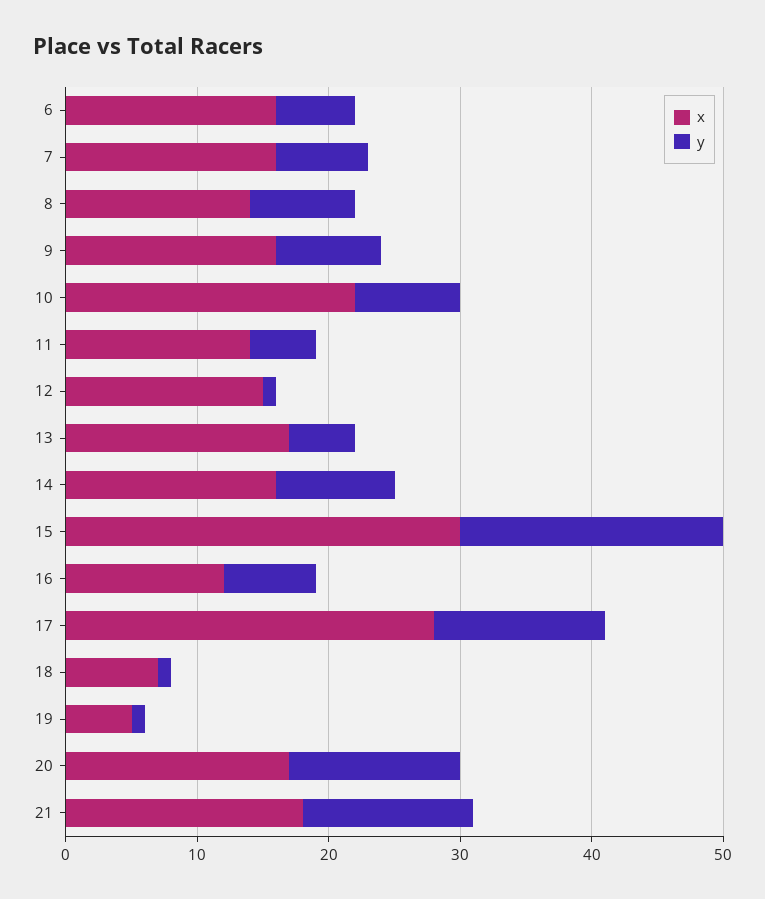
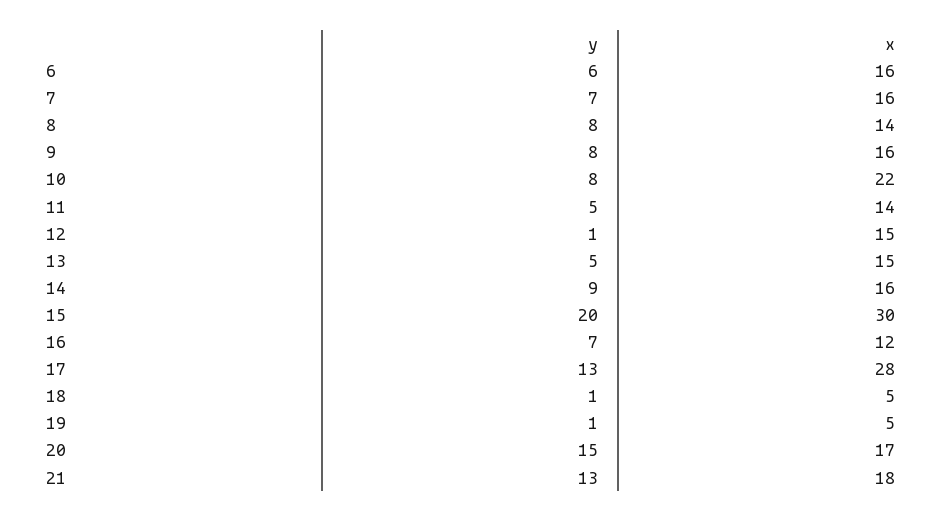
  {
    "x": {
      "6": 16,
      "7": 16,
      "8": 14,
      "9": 16,
      "10": 22,
      "11": 14,
      "12": 15,
-     "13": 17,
+     "13": 15,
      "14": 16,
      "15": 30,
      "16": 12,
      "17": 28,
-     "18": 7,
+     "18": 5,
      "19": 5,
      "20": 17,
      "21": 18
    },
    "y": {
      "6": 6,
      "7": 7,
      "8": 8,
      "9": 8,
      "10": 8,
      "11": 5,
      "12": 1,
      "13": 5,
      "14": 9,
      "15": 20,
      "16": 7,
      "17": 13,
      "18": 1,
      "19": 1,
-     "20": 13,
+     "20": 15,
      "21": 13
    }
  }

